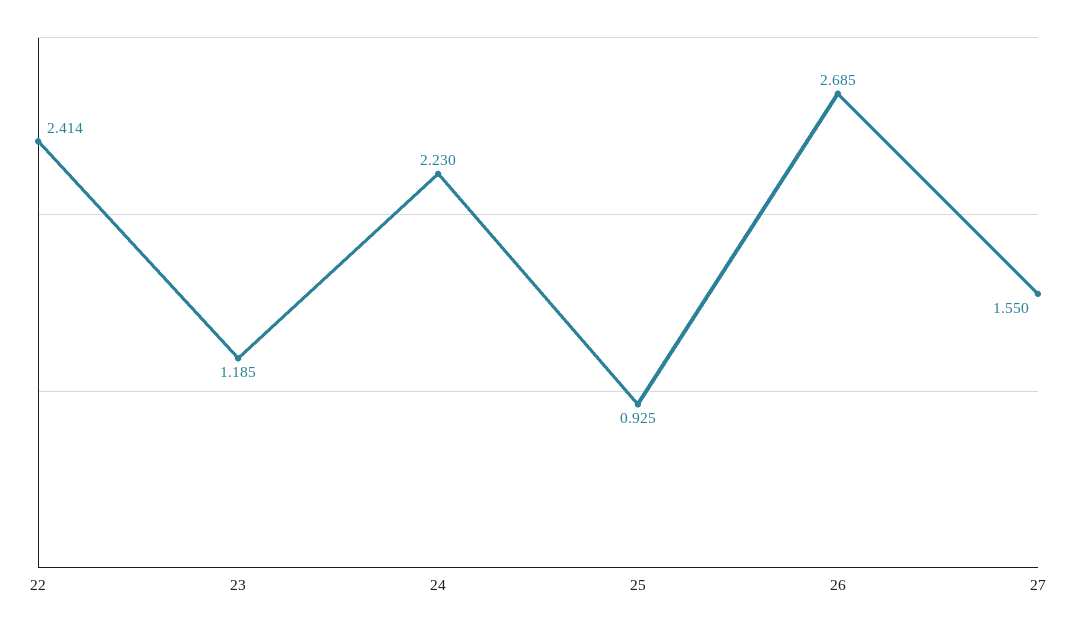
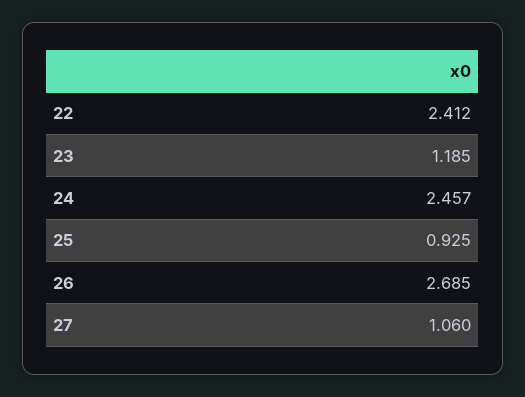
  {
-   "22": 2.414,
+   "22": 2.412,
    "23": 1.185,
-   "24": 2.23,
+   "24": 2.457,
    "25": 0.925,
    "26": 2.685,
-   "27": 1.55
+   "27": 1.06
  }

